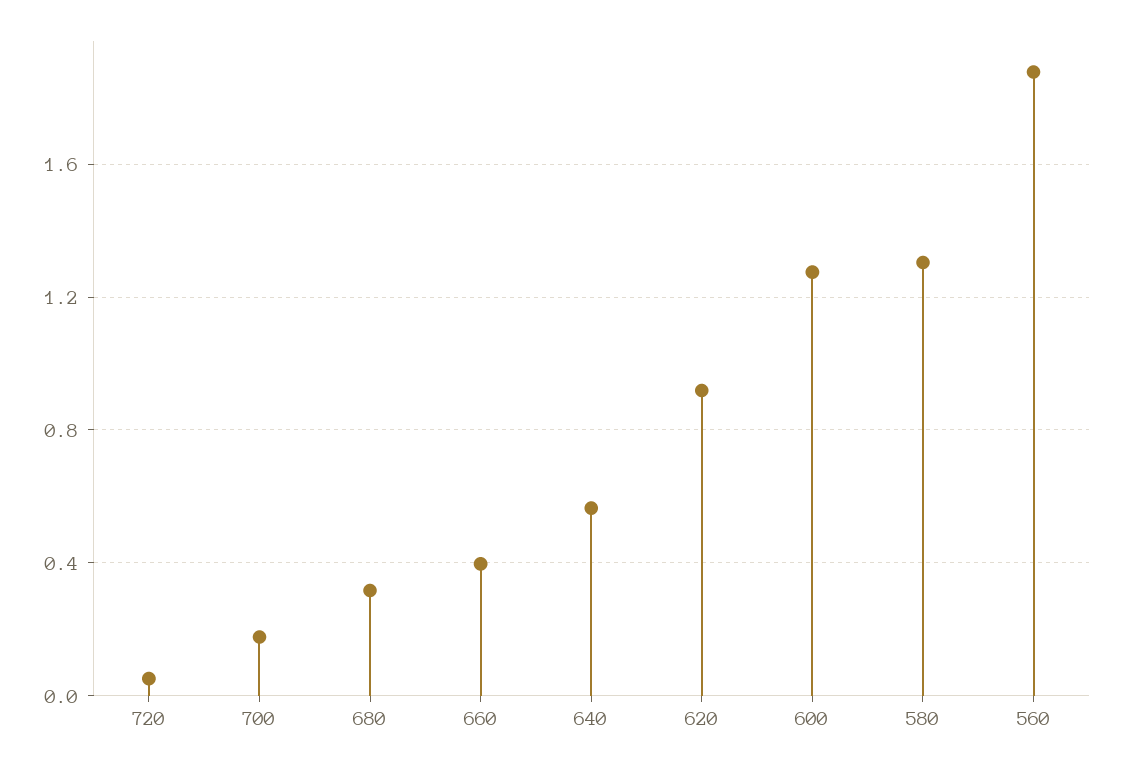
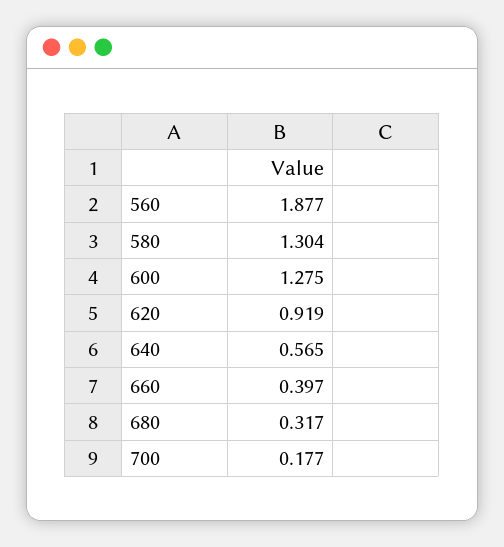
  {
-   "720": 0.05,
    "700": 0.177,
    "680": 0.317,
    "660": 0.397,
    "640": 0.565,
    "620": 0.919,
    "600": 1.275,
    "580": 1.304,
    "560": 1.877
  }

